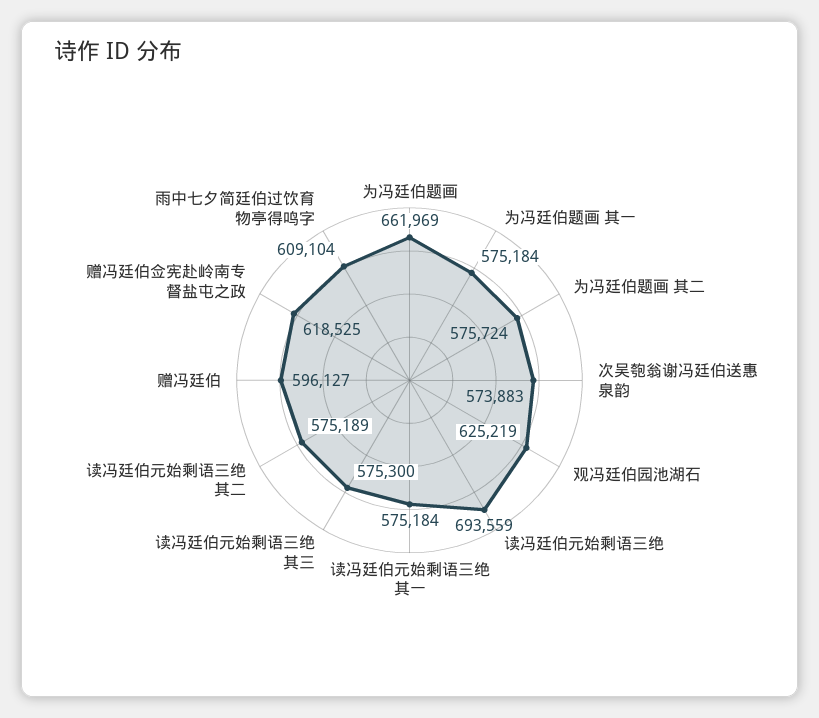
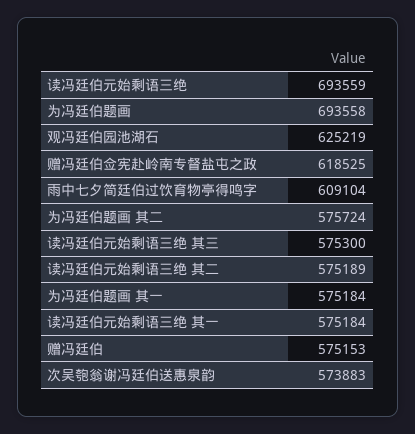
  {
-   "为冯廷伯题画": 661969,
+   "为冯廷伯题画": 693558,
    "为冯廷伯题画 其一": 575184,
    "为冯廷伯题画 其二": 575724,
    "次吴匏翁谢冯廷伯送惠泉韵": 573883,
    "观冯廷伯园池湖石": 625219,
    "读冯廷伯元始剩语三绝": 693559,
    "读冯廷伯元始剩语三绝 其一": 575184,
    "读冯廷伯元始剩语三绝 其三": 575300,
    "读冯廷伯元始剩语三绝 其二": 575189,
-   "赠冯廷伯": 596127,
+   "赠冯廷伯": 575153,
    "赠冯廷伯佥宪赴岭南专督盐屯之政": 618525,
    "雨中七夕简廷伯过饮育物亭得鸣字": 609104
  }

